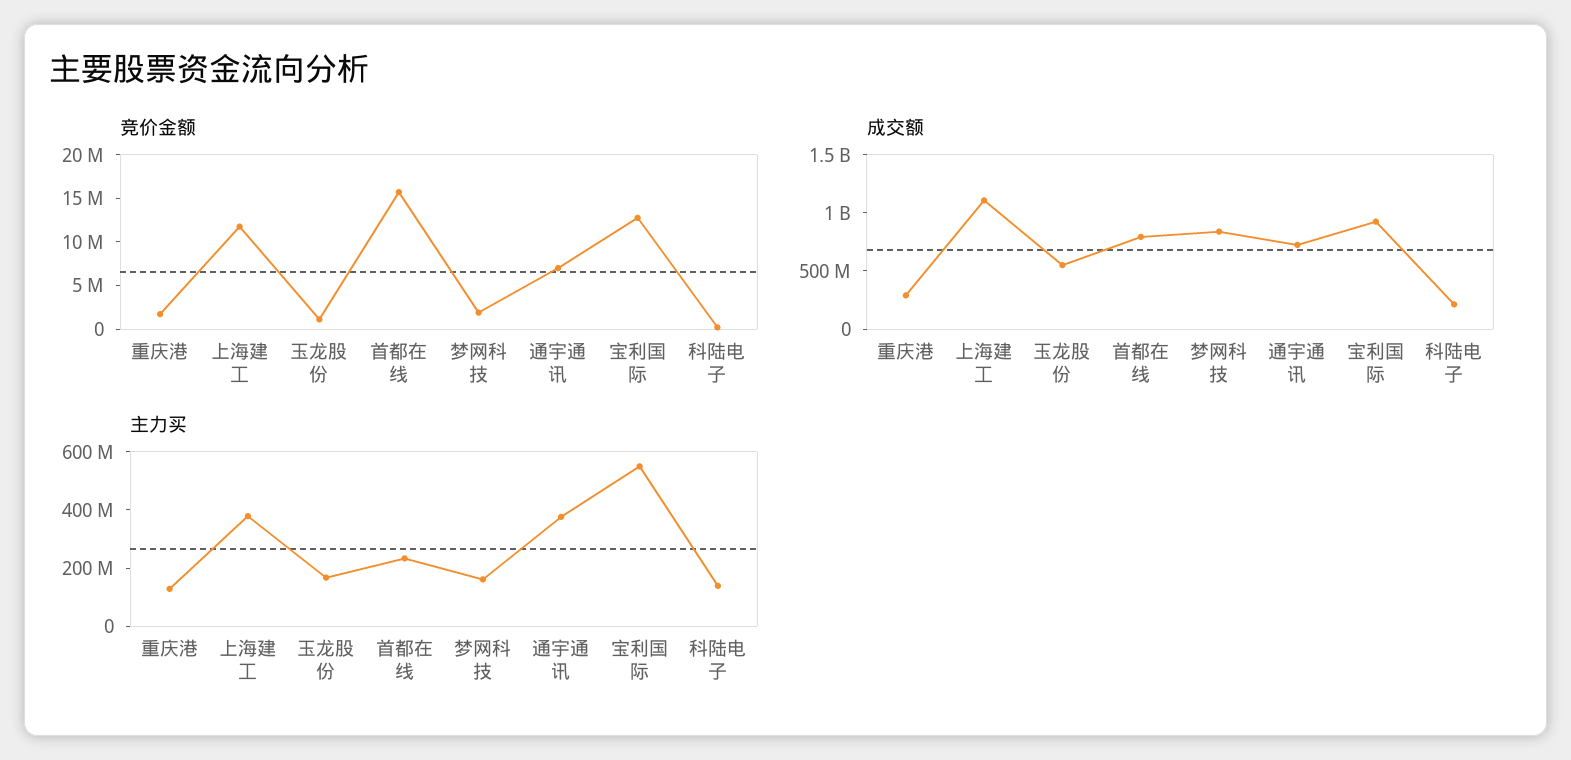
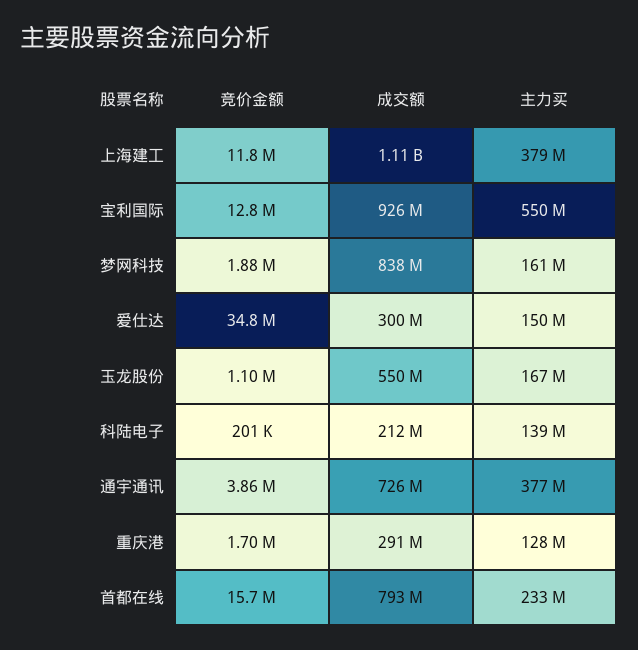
  {
    "竞价金额": {
      "重庆港": 1700000,
      "上海建工": 11800000,
      "玉龙股份": 1100000,
      "首都在线": 15700000,
      "梦网科技": 1880000,
-     "通宇通讯": 7000000,
+     "通宇通讯": 3860000,
      "宝利国际": 12800000,
-     "科陆电子": 201000
+     "科陆电子": 201000,
+     "爱仕达": 34800000
    },
    "成交额": {
      "重庆港": 291000000,
      "上海建工": 1110000000,
      "玉龙股份": 550000000,
      "首都在线": 793000000,
      "梦网科技": 838000000,
      "通宇通讯": 726000000,
      "宝利国际": 926000000,
-     "科陆电子": 212000000
+     "科陆电子": 212000000,
+     "爱仕达": 300000000
    },
    "主力买": {
      "重庆港": 128000000,
      "上海建工": 379000000,
      "玉龙股份": 167000000,
      "首都在线": 233000000,
      "梦网科技": 161000000,
      "通宇通讯": 377000000,
      "宝利国际": 550000000,
-     "科陆电子": 139000000
+     "科陆电子": 139000000,
+     "爱仕达": 150000000
    }
  }

